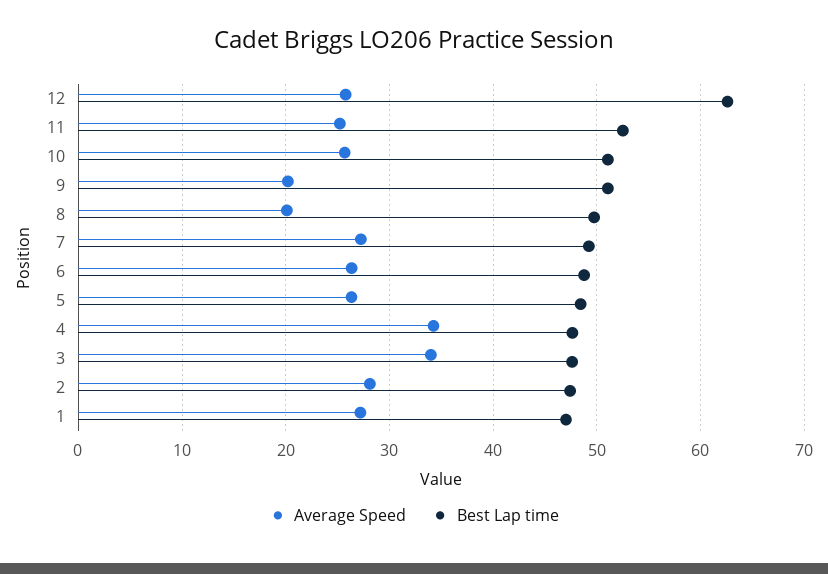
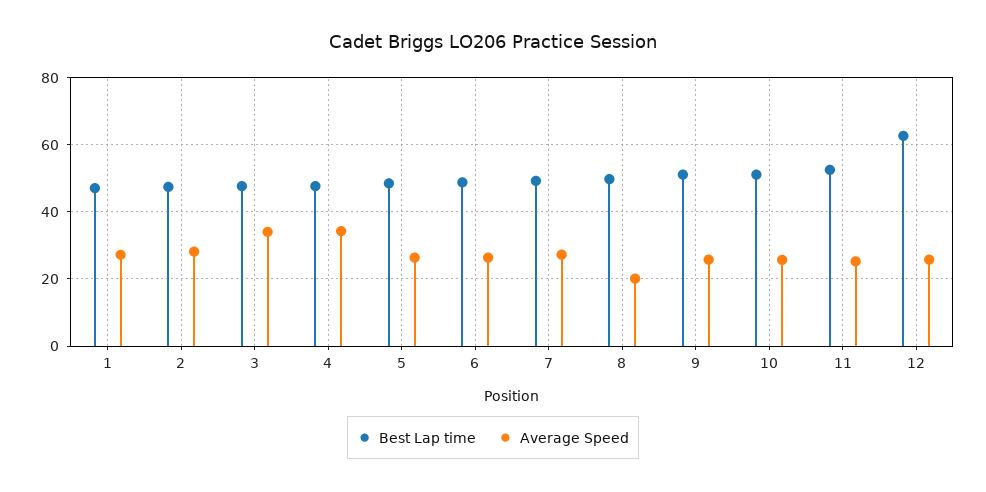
  {
    "Average Speed": {
      "12": 26,
      "11": 25,
      "10": 26,
-     "9": 20,
+     "9": 26,
      "8": 20,
      "7": 27,
      "6": 26,
      "5": 26,
      "4": 34,
      "3": 34,
      "2": 28,
      "1": 27
    },
    "Best Lap time": {
      "12": 63,
      "11": 53,
      "10": 51,
      "9": 51,
      "8": 50,
      "7": 49,
      "6": 49,
      "5": 48,
      "4": 48,
      "3": 48,
      "2": 47,
      "1": 47
    }
  }

